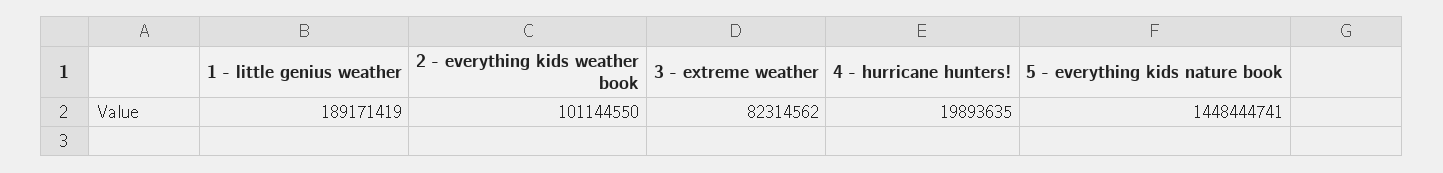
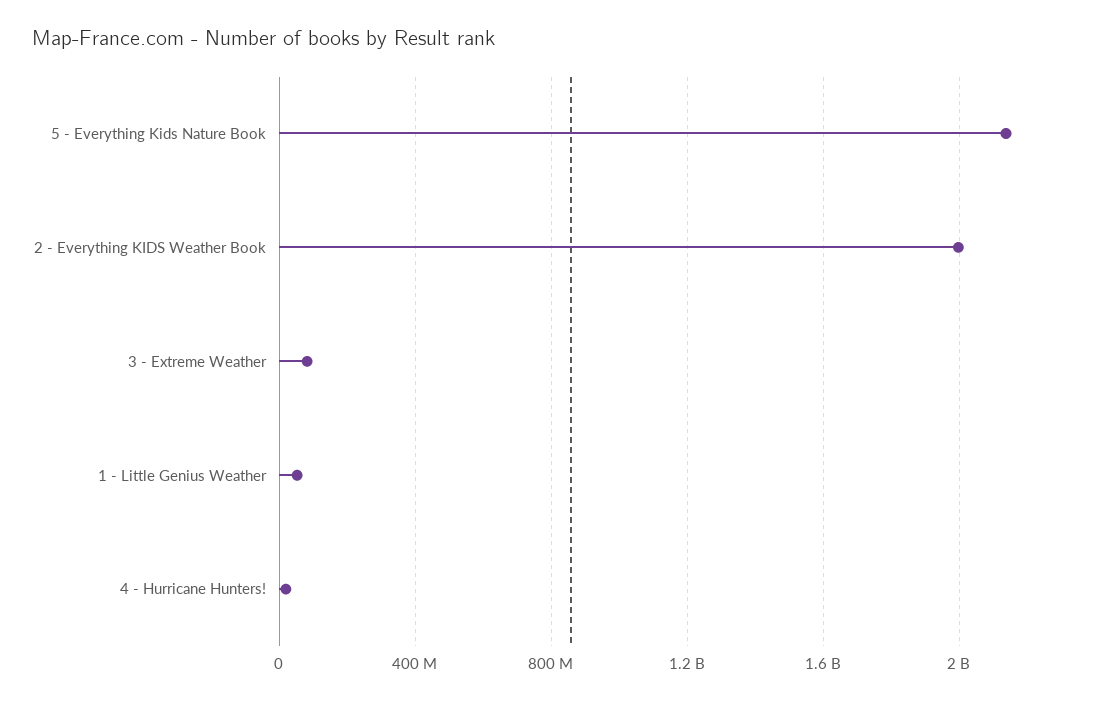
  {
-   "1 - little genius weather": 189171419,
+   "1 - little genius weather": 50000000,
-   "2 - everything kids weather book": 101144550,
+   "2 - everything kids weather book": 2000000000,
    "3 - extreme weather": 82314562,
    "4 - hurricane hunters!": 19893635,
-   "5 - everything kids nature book": 1448444741
+   "5 - everything kids nature book": 2150000000
  }

